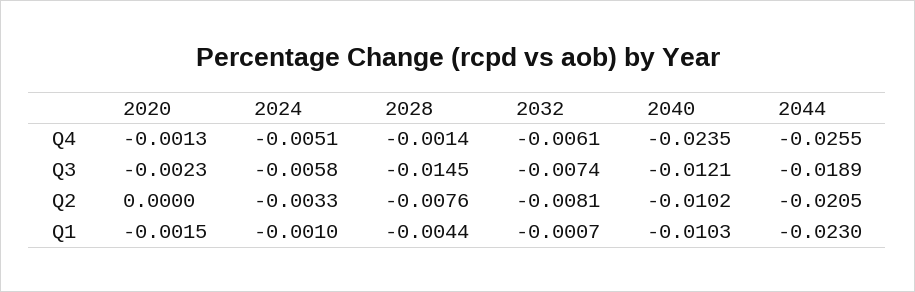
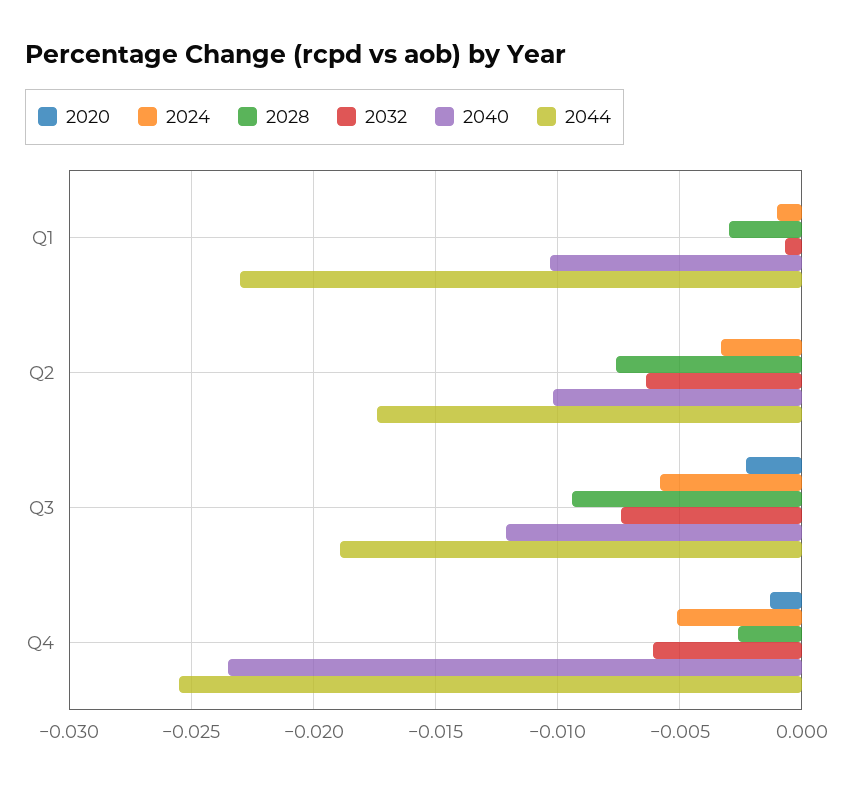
  {
    "2020": {
      "Q4": -0.0013,
      "Q3": -0.0023,
      "Q2": 0,
-     "Q1": -0.0015
+     "Q1": 0
    },
    "2024": {
      "Q4": -0.0051,
      "Q3": -0.0058,
      "Q2": -0.0033,
      "Q1": -0.001
    },
    "2028": {
-     "Q4": -0.0014,
+     "Q4": -0.0025,
-     "Q3": -0.0145,
+     "Q3": -0.0095,
      "Q2": -0.0076,
-     "Q1": -0.0044
+     "Q1": -0.003
    },
    "2032": {
      "Q4": -0.0061,
      "Q3": -0.0074,
-     "Q2": -0.0081,
+     "Q2": -0.0065,
      "Q1": -0.0007
    },
    "2040": {
      "Q4": -0.0235,
      "Q3": -0.0121,
      "Q2": -0.0102,
      "Q1": -0.0103
    },
    "2044": {
      "Q4": -0.0255,
      "Q3": -0.0189,
-     "Q2": -0.0205,
+     "Q2": -0.0175,
      "Q1": -0.023
    }
  }

